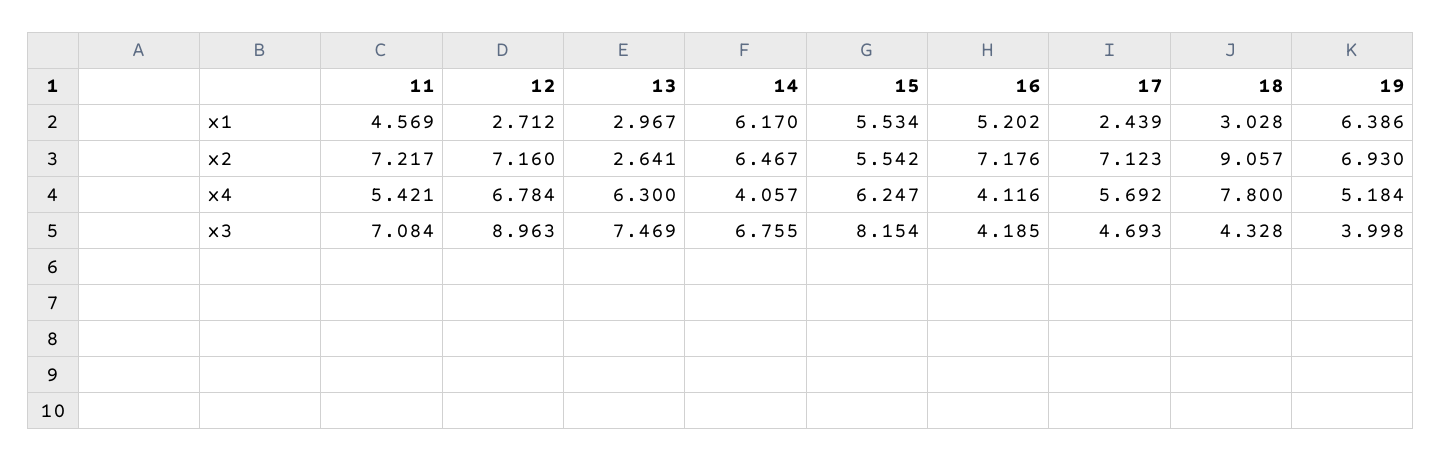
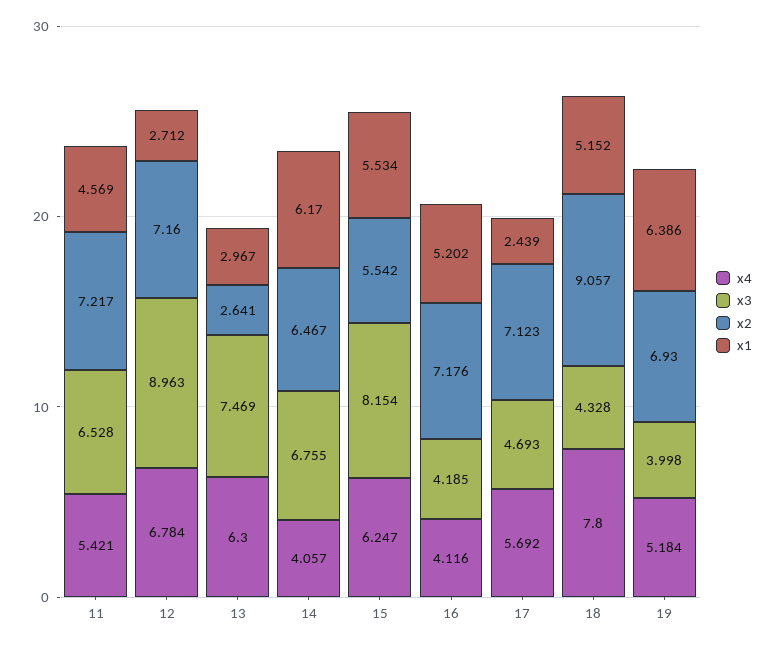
  {
    "x1": {
      "11": 4.569,
      "12": 2.712,
      "13": 2.967,
      "14": 6.17,
      "15": 5.534,
      "16": 5.202,
      "17": 2.439,
-     "18": 3.028,
+     "18": 5.152,
      "19": 6.386
    },
    "x2": {
      "11": 7.217,
      "12": 7.16,
      "13": 2.641,
      "14": 6.467,
      "15": 5.542,
      "16": 7.176,
      "17": 7.123,
      "18": 9.057,
      "19": 6.93
    },
    "x4": {
      "11": 5.421,
      "12": 6.784,
      "13": 6.3,
      "14": 4.057,
      "15": 6.247,
      "16": 4.116,
      "17": 5.692,
      "18": 7.8,
      "19": 5.184
    },
    "x3": {
-     "11": 7.084,
+     "11": 6.528,
      "12": 8.963,
      "13": 7.469,
      "14": 6.755,
      "15": 8.154,
      "16": 4.185,
      "17": 4.693,
      "18": 4.328,
      "19": 3.998
    }
  }

